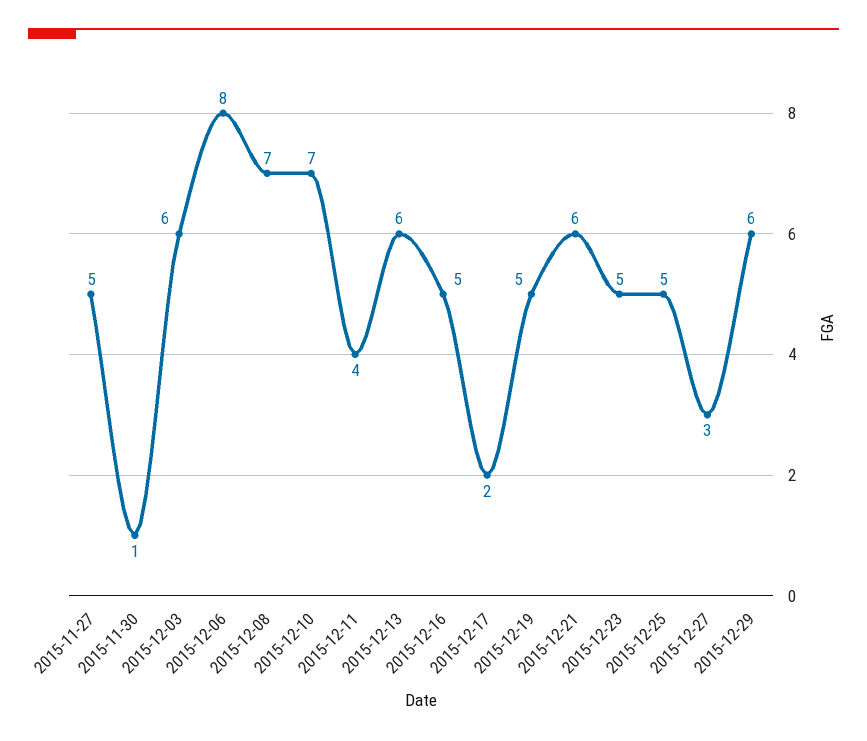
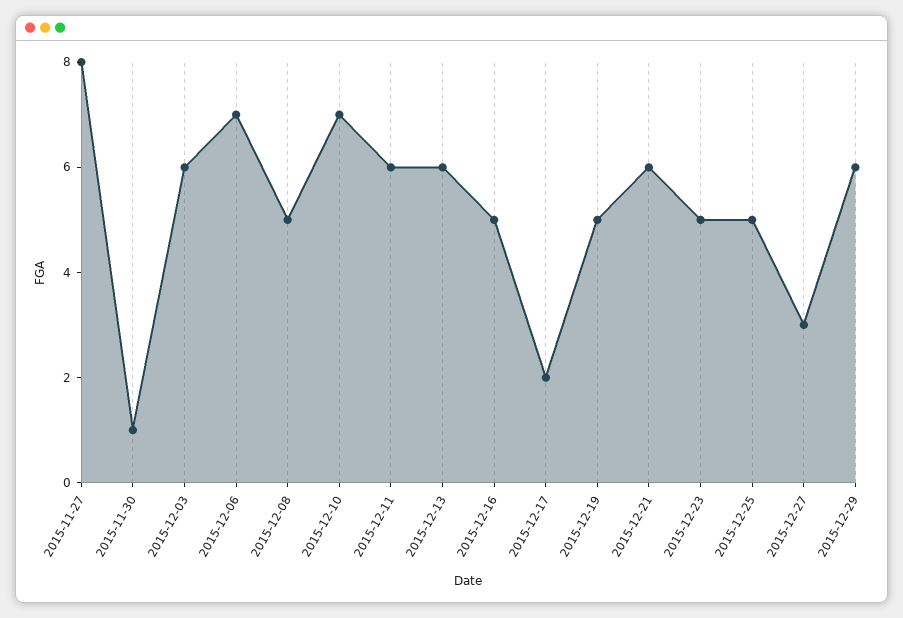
  {
-   "2015-11-27": 5,
+   "2015-11-27": 8,
    "2015-11-30": 1,
    "2015-12-03": 6,
-   "2015-12-06": 8,
+   "2015-12-06": 7,
-   "2015-12-08": 7,
+   "2015-12-08": 5,
    "2015-12-10": 7,
-   "2015-12-11": 4,
+   "2015-12-11": 6,
    "2015-12-13": 6,
    "2015-12-16": 5,
    "2015-12-17": 2,
    "2015-12-19": 5,
    "2015-12-21": 6,
    "2015-12-23": 5,
    "2015-12-25": 5,
    "2015-12-27": 3,
    "2015-12-29": 6
  }

